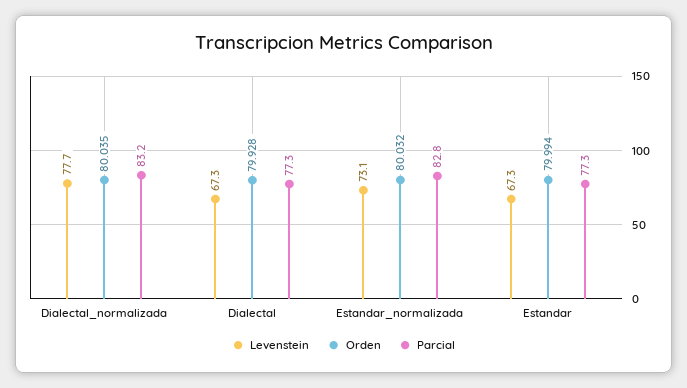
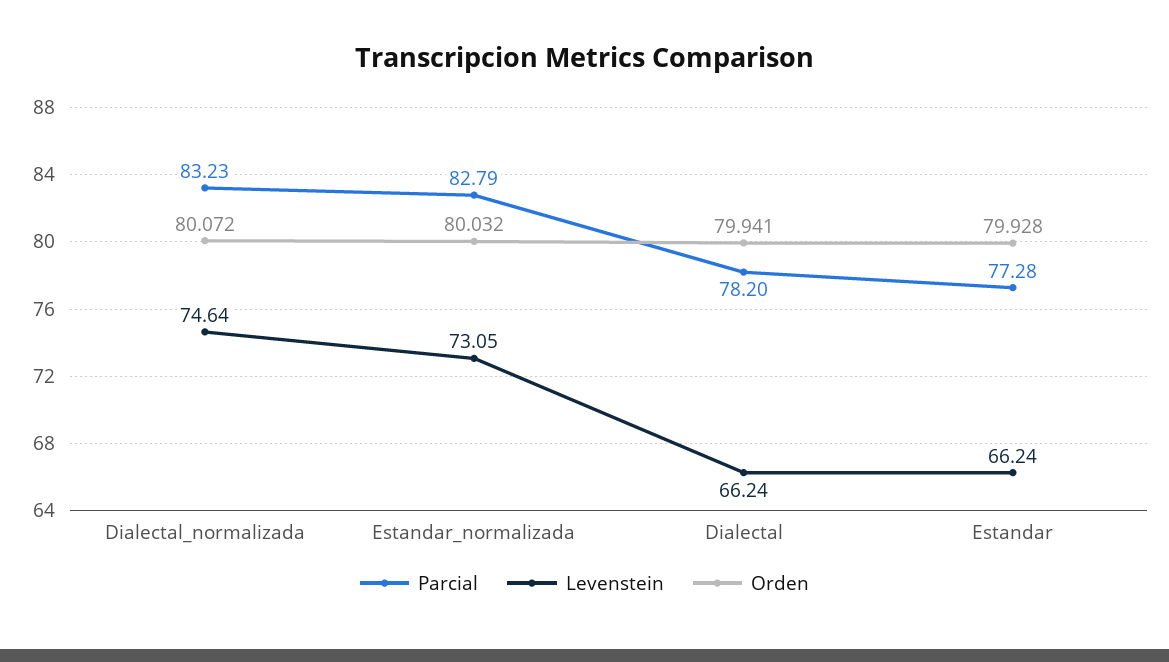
  {
    "Levenstein": {
-     "Dialectal_normalizada": 77.7,
+     "Dialectal_normalizada": 74.64,
-     "Dialectal": 67.3,
+     "Dialectal": 66.24,
      "Estandar_normalizada": 73.05,
-     "Estandar": 67.3
+     "Estandar": 66.24
    },
    "Orden": {
-     "Dialectal_normalizada": 80.035,
+     "Dialectal_normalizada": 80.072,
-     "Dialectal": 79.928,
+     "Dialectal": 79.941,
      "Estandar_normalizada": 80.032,
-     "Estandar": 79.994
+     "Estandar": 79.928
    },
    "Parcial": {
      "Dialectal_normalizada": 83.23,
-     "Dialectal": 77.3,
+     "Dialectal": 78.2,
      "Estandar_normalizada": 82.79,
      "Estandar": 77.28
    }
  }

